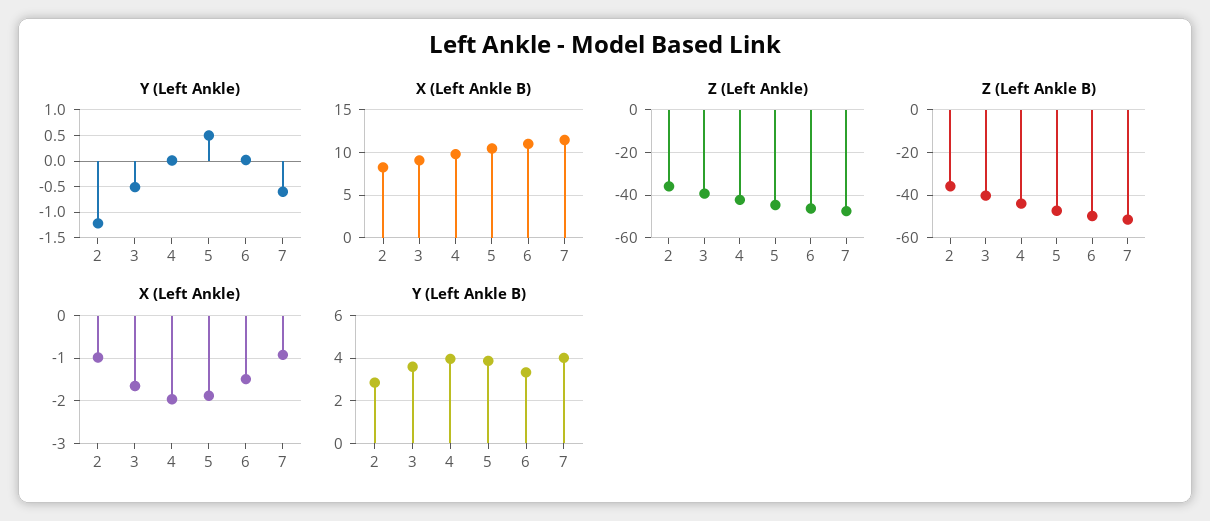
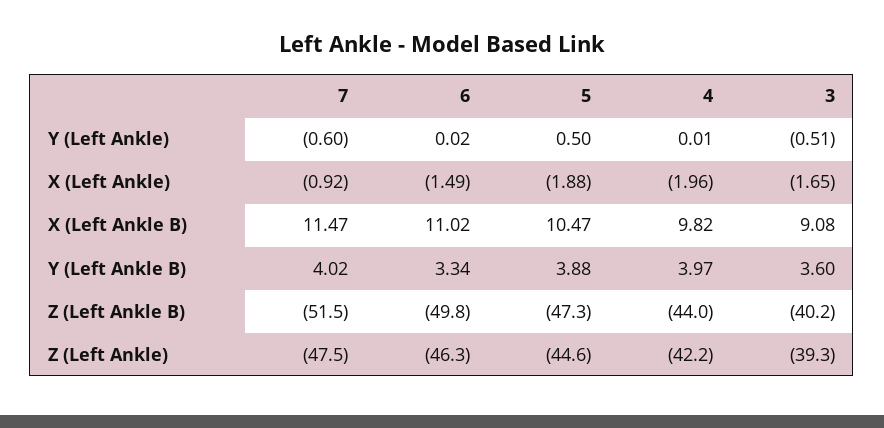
  {
    "Y (Left Ankle)": {
-     "2": -1.25,
      "3": -0.51,
      "4": 0.01,
      "5": 0.5,
      "6": 0.02,
      "7": -0.6
    },
    "X (Left Ankle B)": {
-     "2": 8,
      "3": 9.08,
      "4": 9.82,
      "5": 10.47,
      "6": 11.02,
      "7": 11.47
    },
    "Z (Left Ankle)": {
-     "2": -35,
      "3": -39.3,
      "4": -42.2,
      "5": -44.6,
      "6": -46.3,
      "7": -47.5
    },
    "Z (Left Ankle B)": {
-     "2": -35,
      "3": -40.2,
      "4": -44,
      "5": -47.3,
      "6": -49.8,
      "7": -51.5
    },
    "X (Left Ankle)": {
-     "2": -1,
      "3": -1.65,
      "4": -1.96,
      "5": -1.88,
      "6": -1.49,
      "7": -0.92
    },
    "Y (Left Ankle B)": {
-     "2": 3,
      "3": 3.6,
      "4": 3.97,
      "5": 3.88,
      "6": 3.34,
      "7": 4.02
    }
  }

